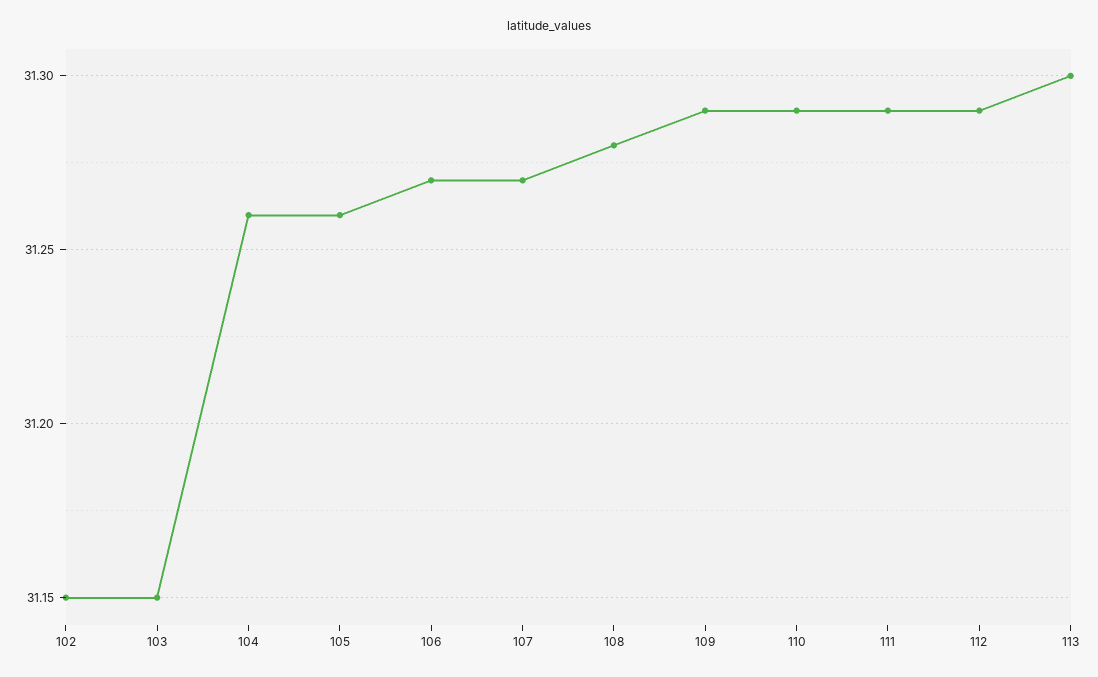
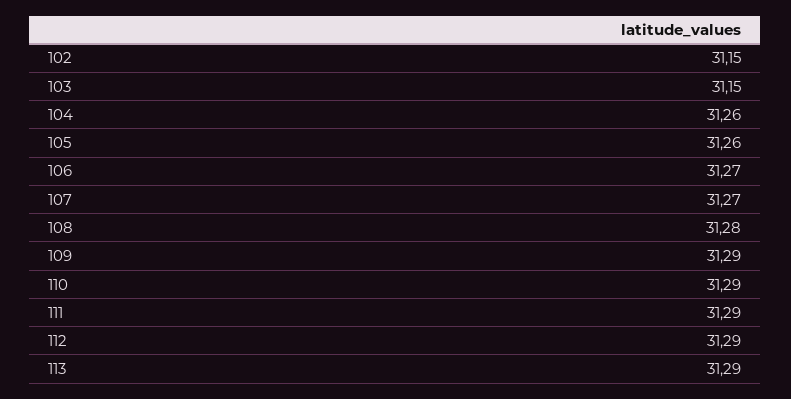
  {
    "102": 31.15,
    "103": 31.15,
    "104": 31.26,
    "105": 31.26,
    "106": 31.27,
    "107": 31.27,
    "108": 31.28,
    "109": 31.29,
    "110": 31.29,
    "111": 31.29,
    "112": 31.29,
-   "113": 31.3
+   "113": 31.29
  }

